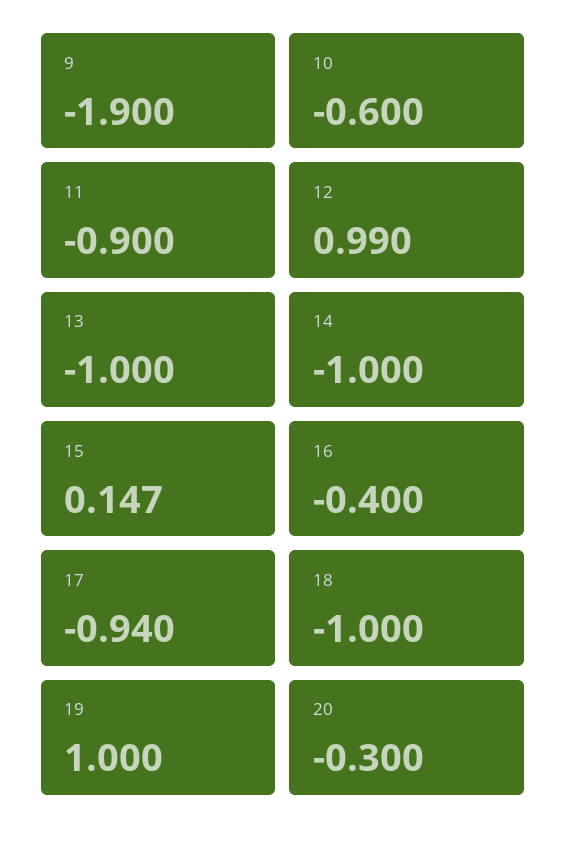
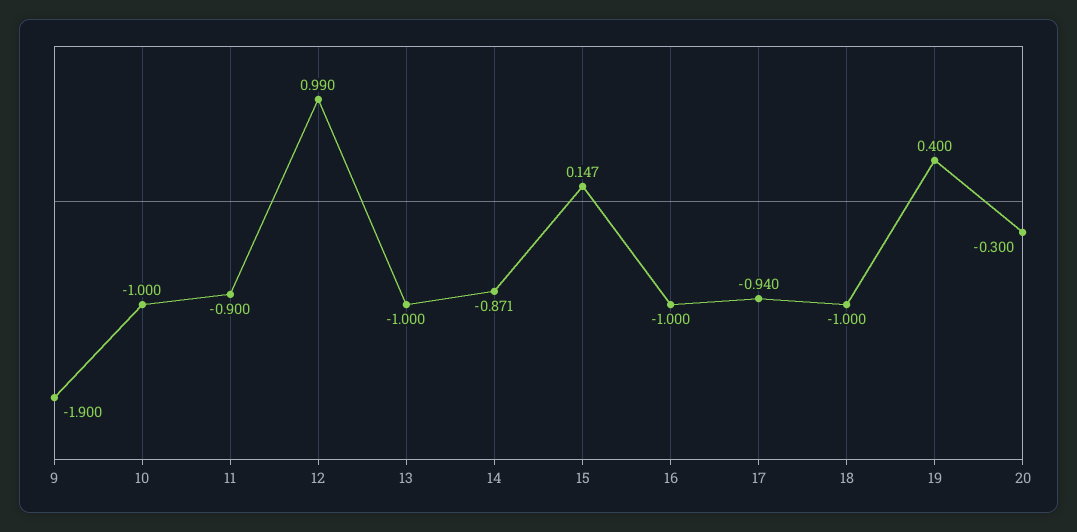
  {
    "9": -1.9,
-   "10": -0.6,
+   "10": -1,
    "11": -0.9,
    "12": 0.99,
    "13": -1,
-   "14": -1,
+   "14": -0.871,
    "15": 0.147,
-   "16": -0.4,
+   "16": -1,
    "17": -0.94,
    "18": -1,
-   "19": 1,
+   "19": 0.4,
    "20": -0.3
  }

